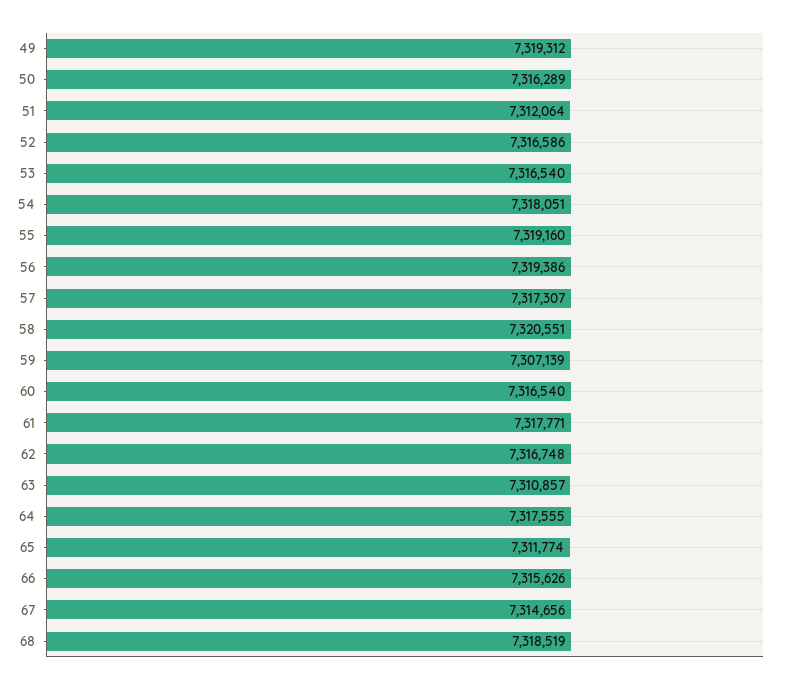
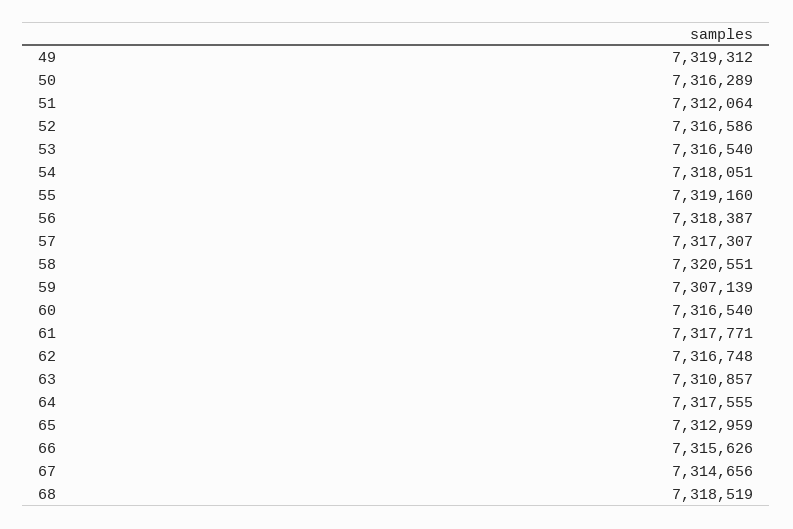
  {
    "49": 7319312,
    "50": 7316289,
    "51": 7312064,
    "52": 7316586,
    "53": 7316540,
    "54": 7318051,
    "55": 7319160,
-   "56": 7319386,
+   "56": 7318387,
    "57": 7317307,
    "58": 7320551,
    "59": 7307139,
    "60": 7316540,
    "61": 7317771,
    "62": 7316748,
    "63": 7310857,
    "64": 7317555,
-   "65": 7311774,
+   "65": 7312959,
    "66": 7315626,
    "67": 7314656,
    "68": 7318519
  }

